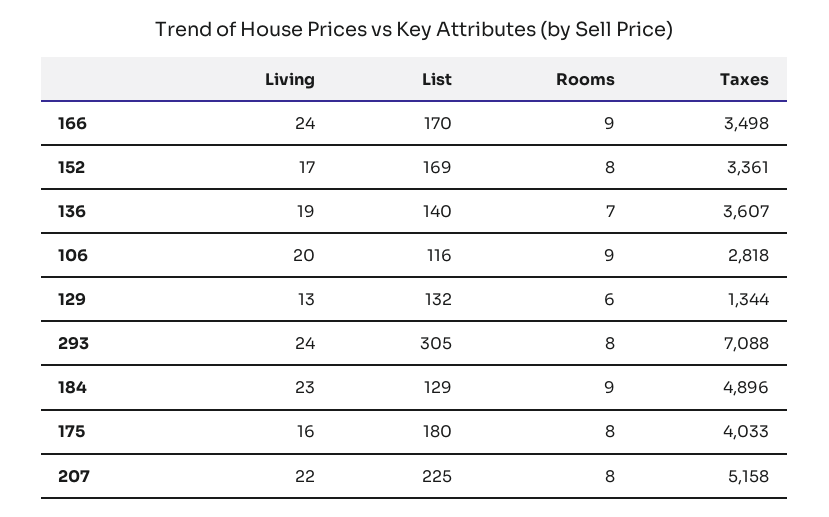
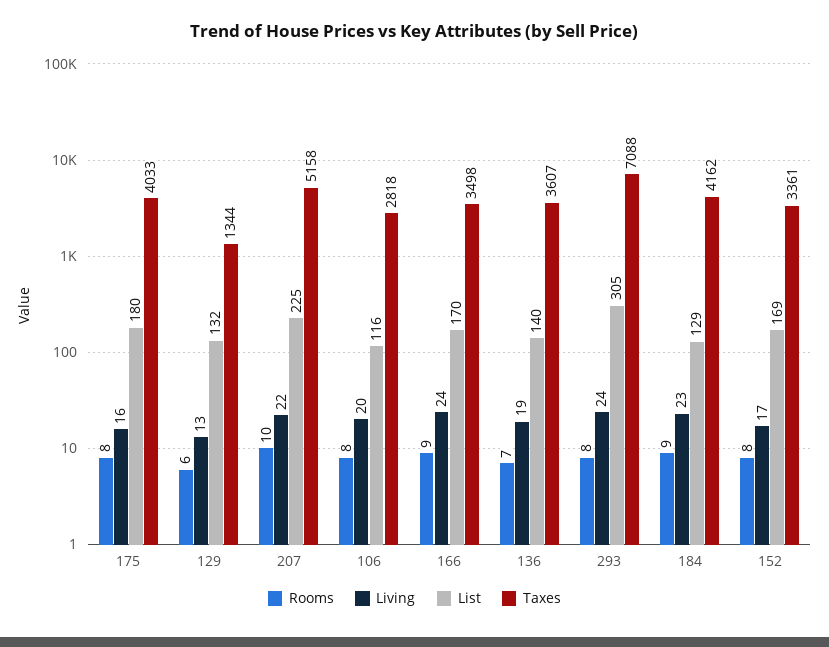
  {
    "Living": {
      "166": 24,
      "152": 17,
      "136": 19,
      "106": 20,
      "129": 13,
      "293": 24,
      "184": 23,
      "175": 16,
      "207": 22
    },
    "List": {
      "166": 170,
      "152": 169,
      "136": 140,
      "106": 116,
      "129": 132,
      "293": 305,
      "184": 129,
      "175": 180,
      "207": 225
    },
    "Rooms": {
      "166": 9,
      "152": 8,
      "136": 7,
-     "106": 9,
+     "106": 8,
      "129": 6,
      "293": 8,
      "184": 9,
      "175": 8,
-     "207": 8
+     "207": 10
    },
    "Taxes": {
      "166": 3498,
      "152": 3361,
      "136": 3607,
      "106": 2818,
      "129": 1344,
      "293": 7088,
-     "184": 4896,
+     "184": 4162,
      "175": 4033,
      "207": 5158
    }
  }

